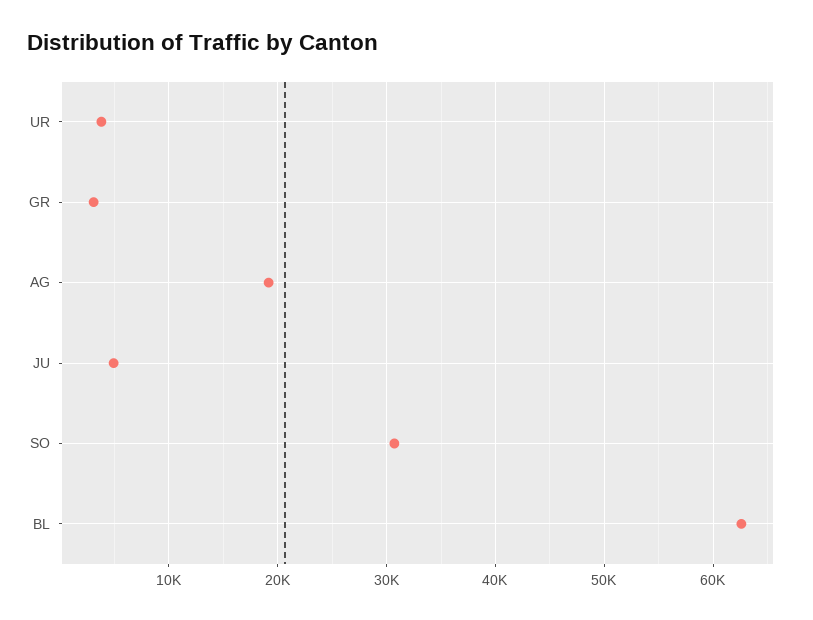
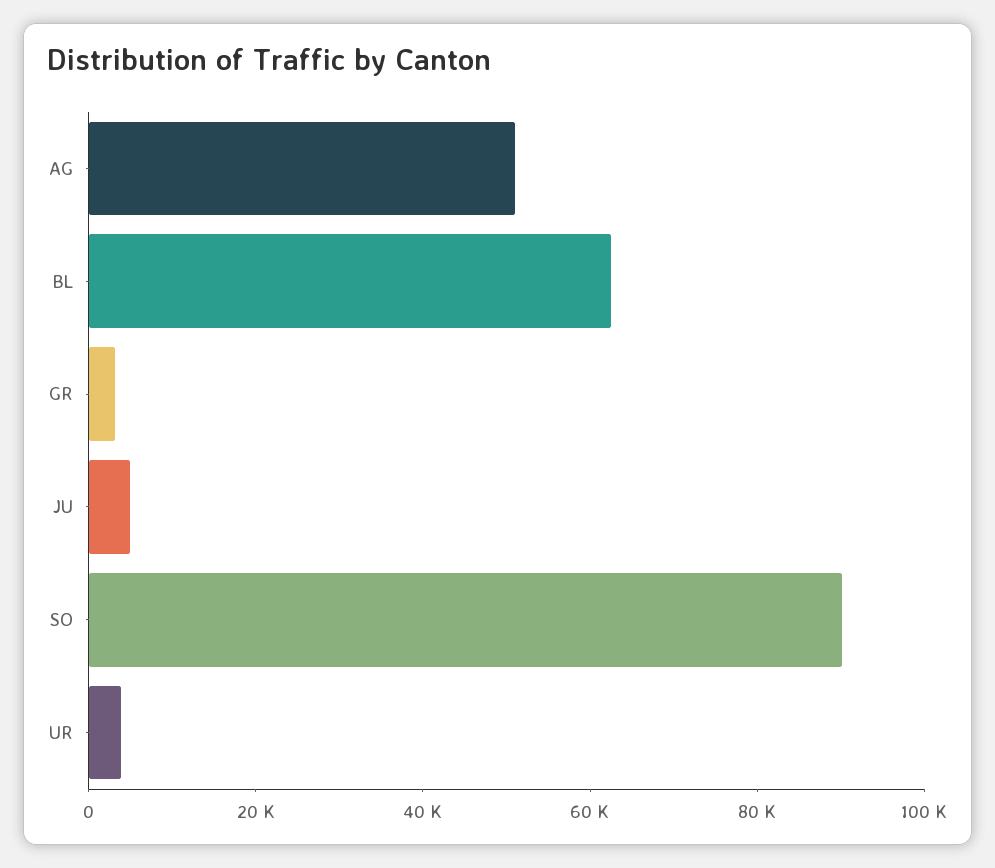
  {
    "UR": 4000,
    "GR": 3000,
-   "AG": 19000,
+   "AG": 50000,
    "JU": 5000,
-   "SO": 31000,
+   "SO": 90000,
    "BL": 63000
  }

